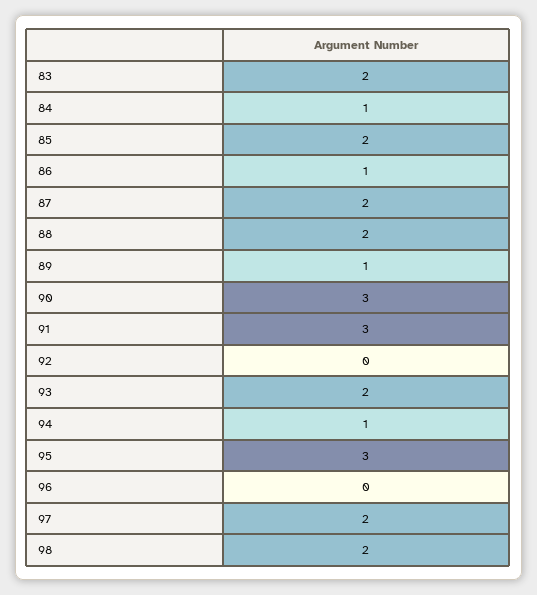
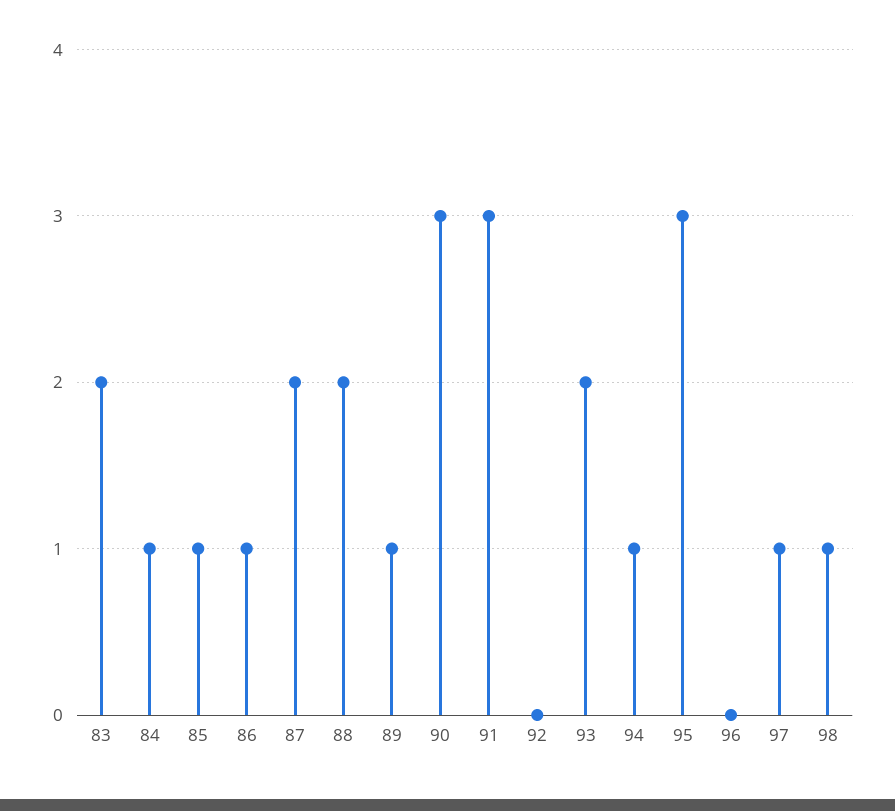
  {
    "83": 2,
    "84": 1,
-   "85": 2,
+   "85": 1,
    "86": 1,
    "87": 2,
    "88": 2,
    "89": 1,
    "90": 3,
    "91": 3,
    "92": 0,
    "93": 2,
    "94": 1,
    "95": 3,
    "96": 0,
-   "97": 2,
+   "97": 1,
-   "98": 2
+   "98": 1
  }

